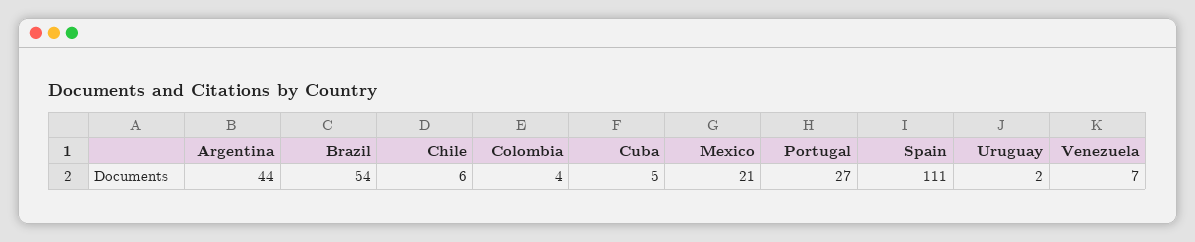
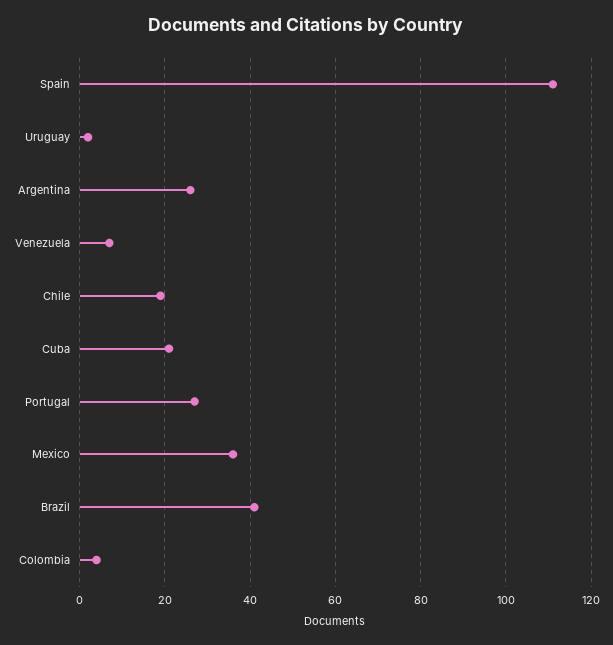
  {
-   "Argentina": 44,
+   "Argentina": 25,
-   "Brazil": 54,
+   "Brazil": 40,
-   "Chile": 6,
+   "Chile": 20,
    "Colombia": 4,
-   "Cuba": 5,
+   "Cuba": 20,
-   "Mexico": 21,
+   "Mexico": 35,
    "Portugal": 27,
    "Spain": 111,
    "Uruguay": 2,
    "Venezuela": 7
  }

